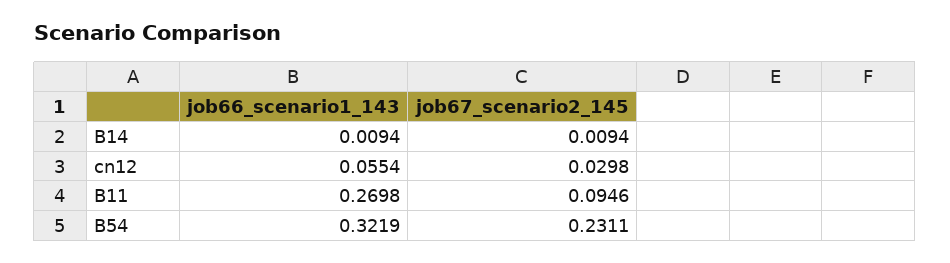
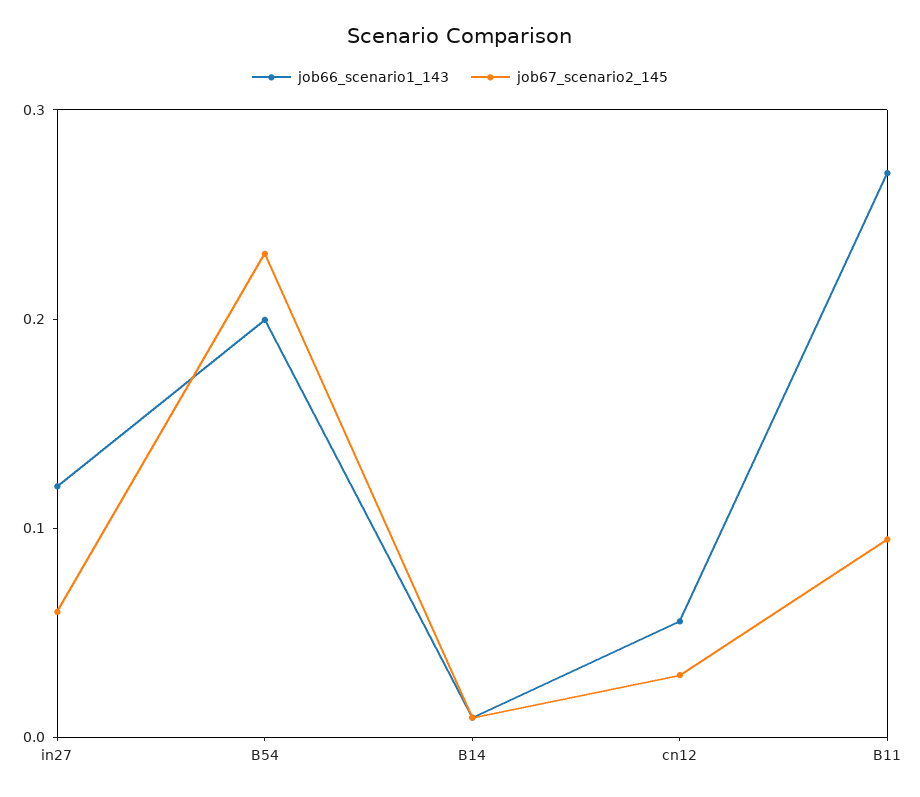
  {
    "job66_scenario1_143": {
      "B14": 0.0094,
      "cn12": 0.0554,
      "B11": 0.2698,
-     "B54": 0.3219
+     "B54": 0.2,
+     "in27": 0.12
    },
    "job67_scenario2_145": {
      "B14": 0.0094,
      "cn12": 0.0298,
      "B11": 0.0946,
-     "B54": 0.2311
+     "B54": 0.2311,
+     "in27": 0.06
    }
  }

